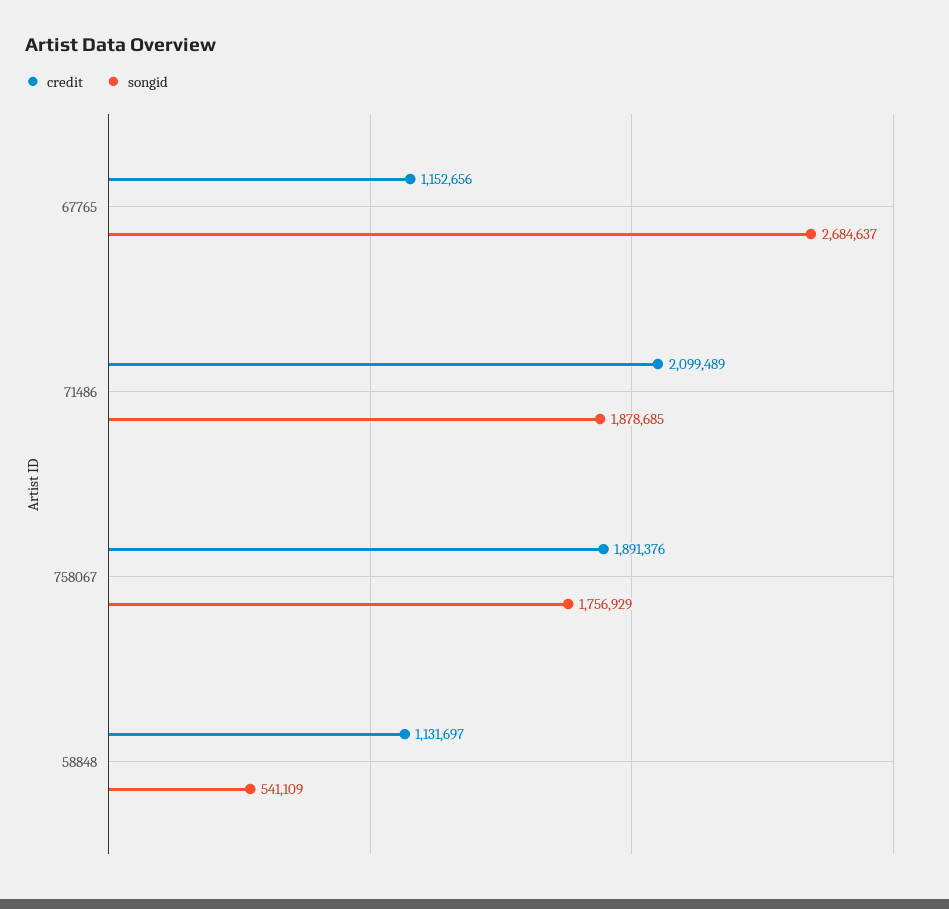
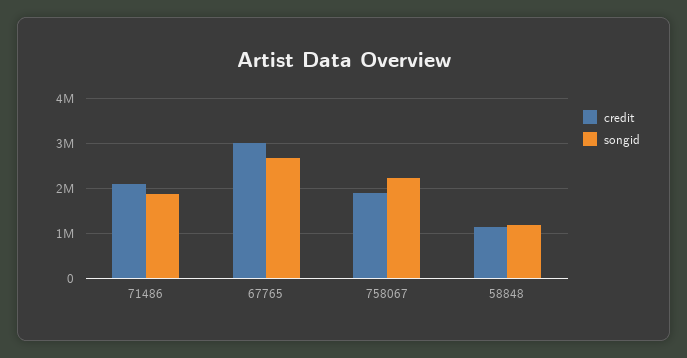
  {
    "credit": {
-     "67765": 1152656,
+     "67765": 3000000,
      "71486": 2099489,
      "758067": 1891376,
      "58848": 1131697
    },
    "songid": {
      "67765": 2684637,
      "71486": 1878685,
-     "758067": 1756929,
+     "758067": 2200000,
-     "58848": 541109
+     "58848": 1200000
    }
  }

